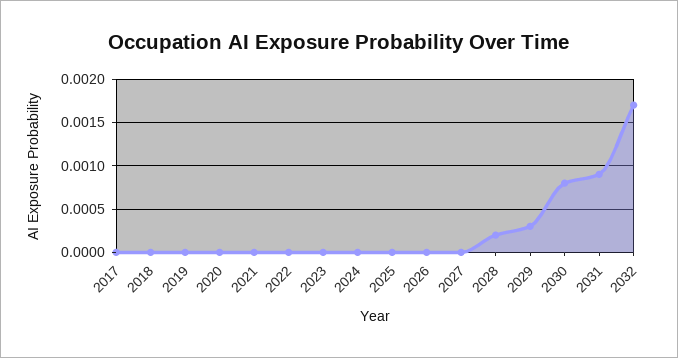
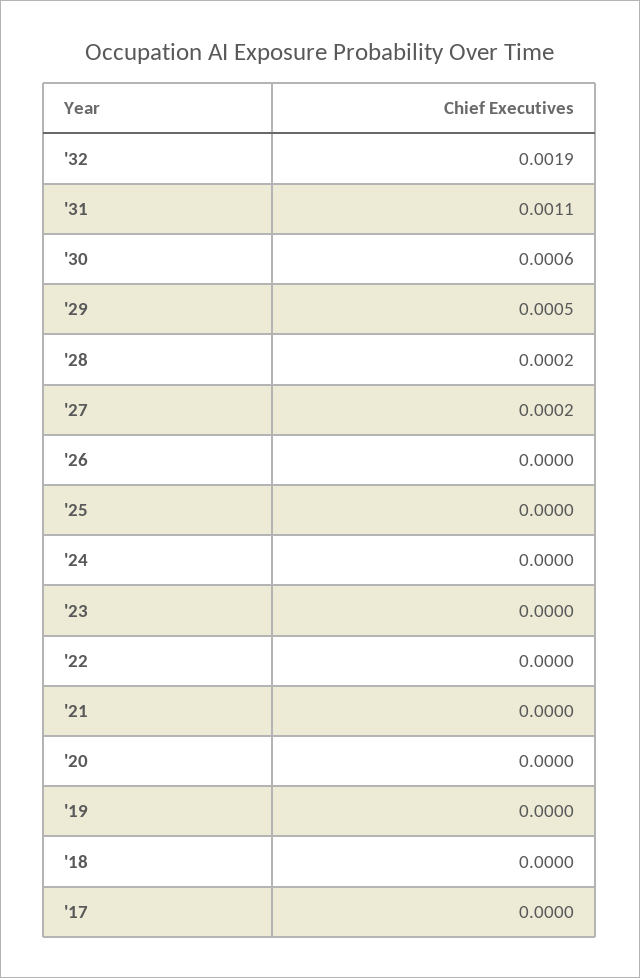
  {
    "2017": 0,
    "2018": 0,
    "2019": 0,
    "2020": 0,
    "2021": 0,
    "2022": 0,
    "2023": 0,
    "2024": 0,
    "2025": 0,
    "2026": 0,
-   "2027": 0,
+   "2027": 0.0002,
    "2028": 0.0002,
-   "2029": 0.0003,
+   "2029": 0.0005,
-   "2030": 0.0008,
+   "2030": 0.0006,
-   "2031": 0.0009,
+   "2031": 0.0011,
-   "2032": 0.0017
+   "2032": 0.0019
  }

